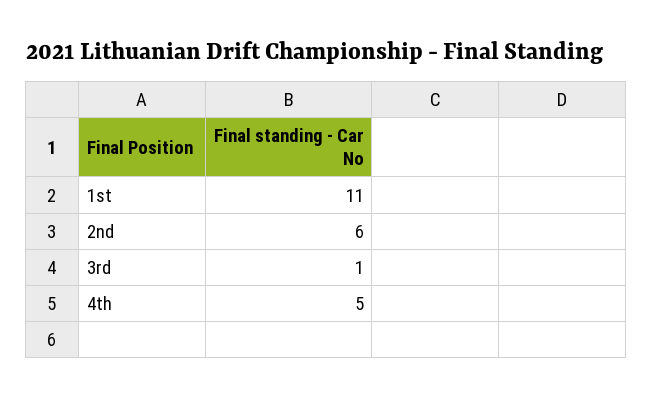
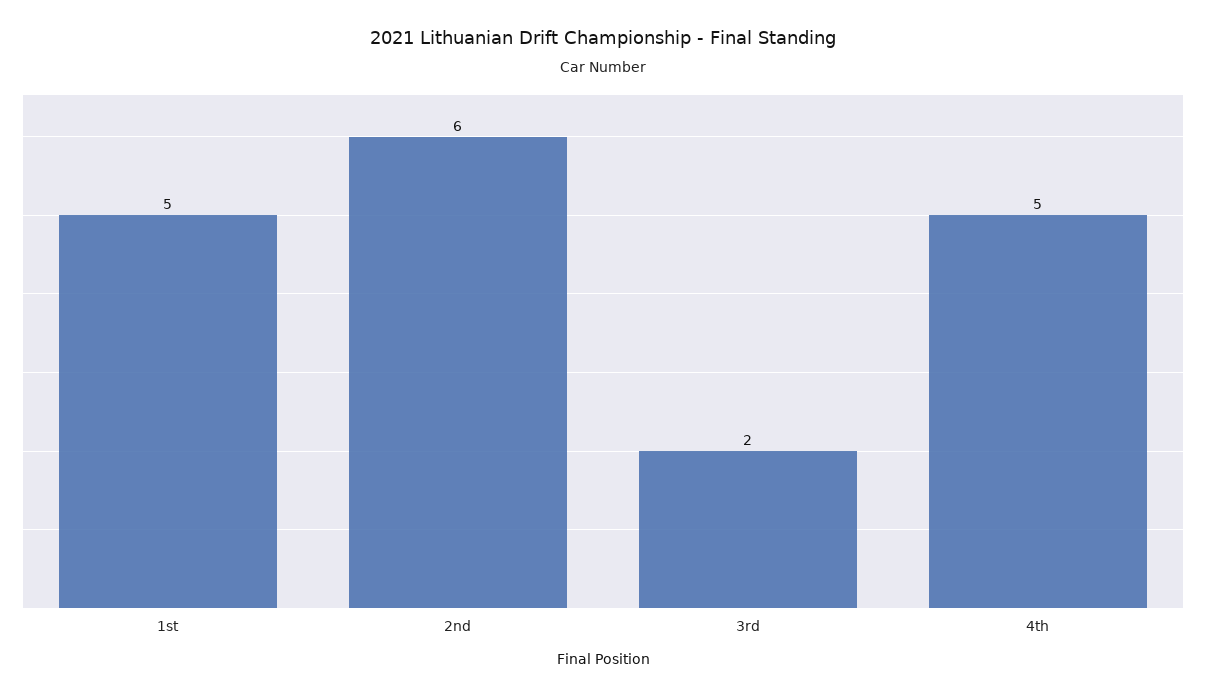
  {
-   "1st": 11,
+   "1st": 5,
    "2nd": 6,
-   "3rd": 1,
+   "3rd": 2,
    "4th": 5
  }

